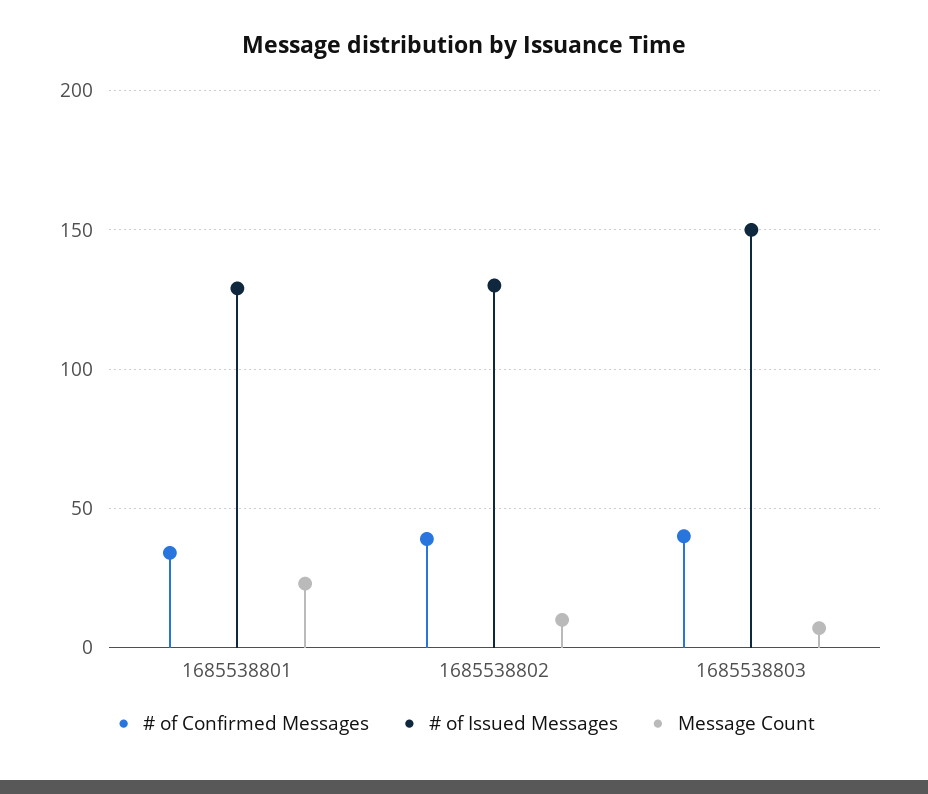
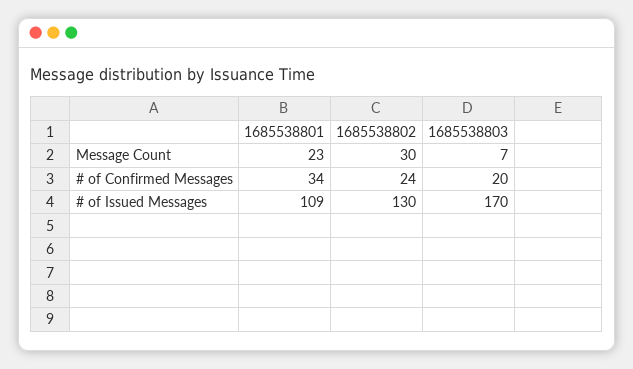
  {
    "# of Confirmed Messages": {
      "1685538801": 34,
-     "1685538802": 40,
+     "1685538802": 24,
-     "1685538803": 40
+     "1685538803": 20
    },
    "# of Issued Messages": {
-     "1685538801": 130,
+     "1685538801": 109,
      "1685538802": 130,
-     "1685538803": 150
+     "1685538803": 170
    },
    "Message Count": {
      "1685538801": 23,
-     "1685538802": 10,
+     "1685538802": 30,
      "1685538803": 7
    }
  }

